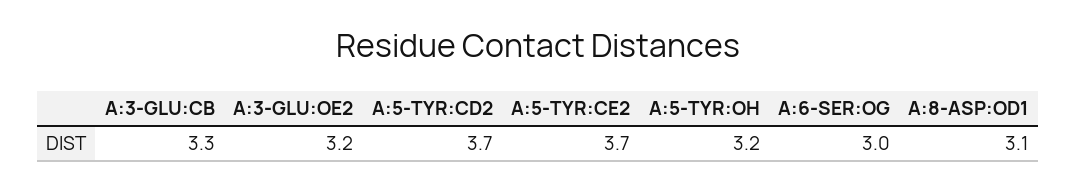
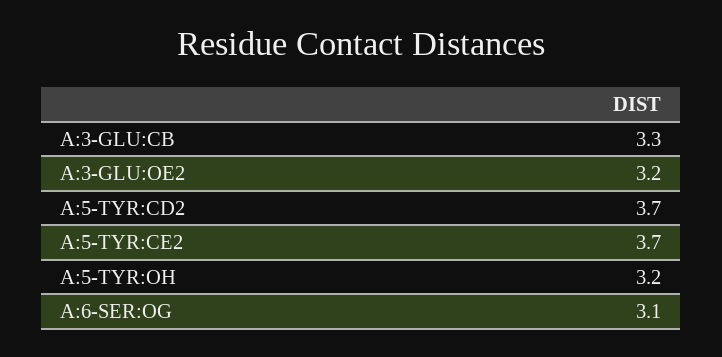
  {
    "A:3-GLU:CB": 3.3,
    "A:3-GLU:OE2": 3.2,
    "A:5-TYR:CD2": 3.7,
    "A:5-TYR:CE2": 3.7,
    "A:5-TYR:OH": 3.2,
-   "A:6-SER:OG": 3,
+   "A:6-SER:OG": 3.1
-   "A:8-ASP:OD1": 3.1
  }

